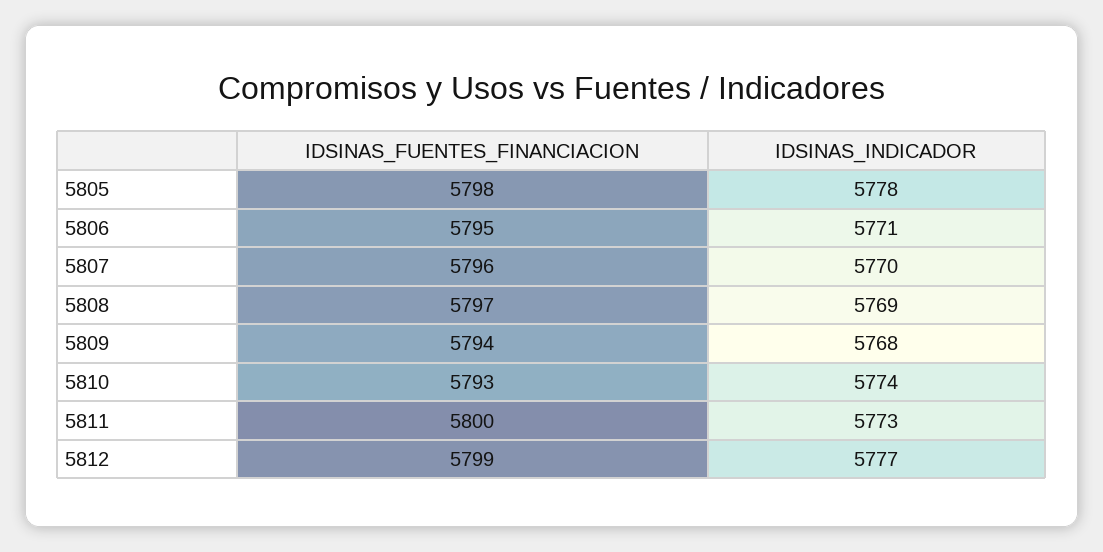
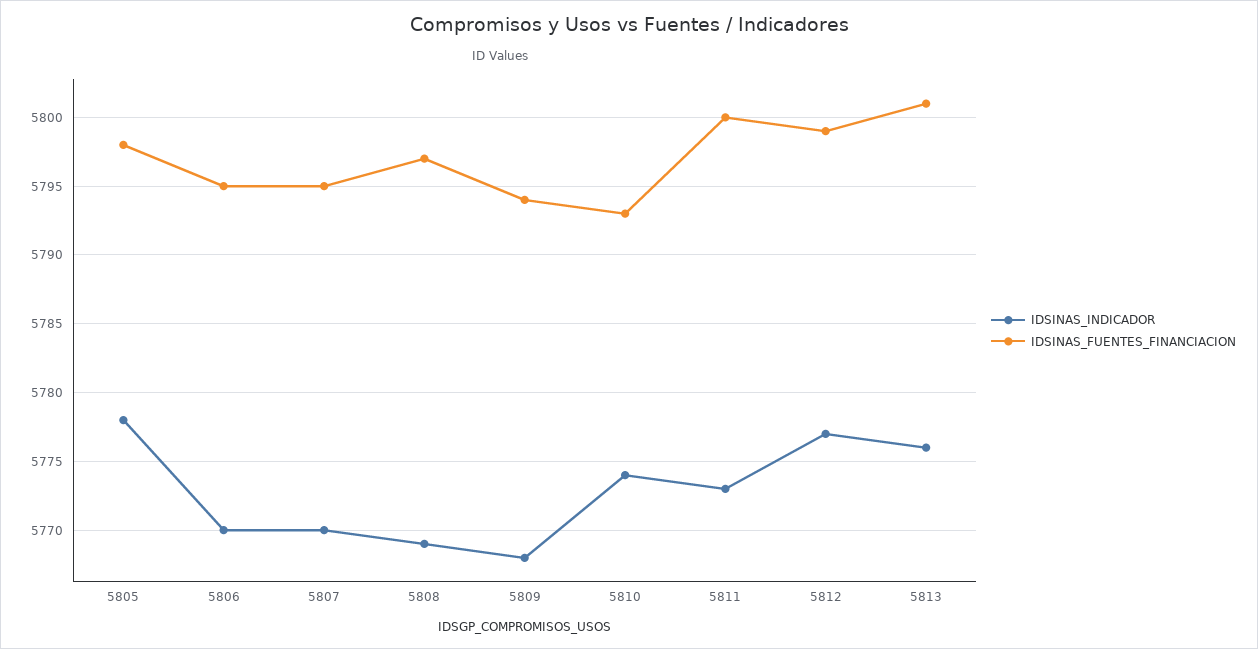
  {
    "IDSINAS_FUENTES_FINANCIACION": {
      "5805": 5798,
      "5806": 5795,
-     "5807": 5796,
+     "5807": 5795,
      "5808": 5797,
      "5809": 5794,
      "5810": 5793,
      "5811": 5800,
-     "5812": 5799
+     "5812": 5799,
+     "5813": 5801
    },
    "IDSINAS_INDICADOR": {
      "5805": 5778,
-     "5806": 5771,
+     "5806": 5770,
      "5807": 5770,
      "5808": 5769,
      "5809": 5768,
      "5810": 5774,
      "5811": 5773,
-     "5812": 5777
+     "5812": 5777,
+     "5813": 5776
    }
  }

